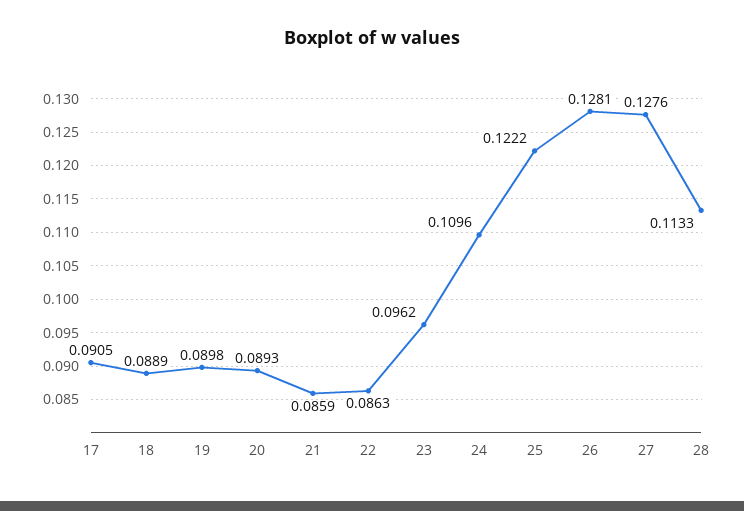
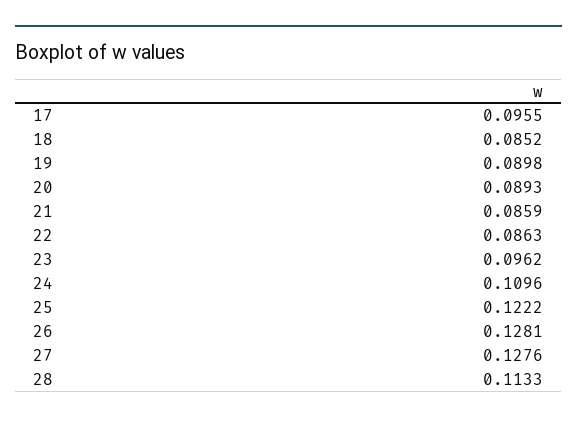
  {
-   "17": 0.0905,
+   "17": 0.0955,
-   "18": 0.0889,
+   "18": 0.0852,
    "19": 0.0898,
    "20": 0.0893,
    "21": 0.0859,
    "22": 0.0863,
    "23": 0.0962,
    "24": 0.1096,
    "25": 0.1222,
    "26": 0.1281,
    "27": 0.1276,
    "28": 0.1133
  }

